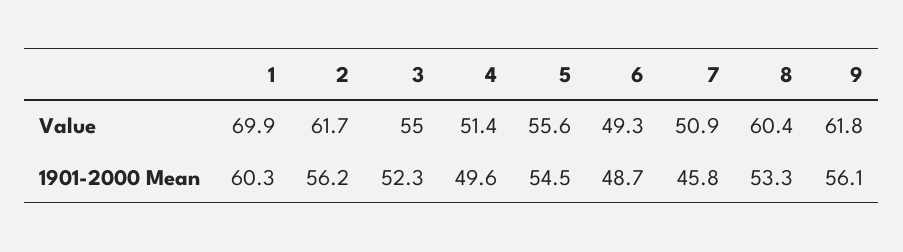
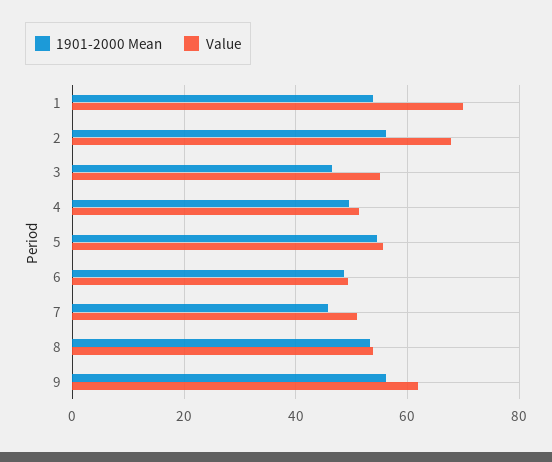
  {
    "Value": {
      "1": 69.9,
-     "2": 61.7,
+     "2": 68,
      "3": 55,
      "4": 51.4,
      "5": 55.6,
      "6": 49.3,
      "7": 50.9,
-     "8": 60.4,
+     "8": 54,
      "9": 61.8
    },
    "1901-2000 Mean": {
-     "1": 60.3,
+     "1": 54,
      "2": 56.2,
-     "3": 52.3,
+     "3": 46,
      "4": 49.6,
      "5": 54.5,
      "6": 48.7,
      "7": 45.8,
      "8": 53.3,
      "9": 56.1
    }
  }

